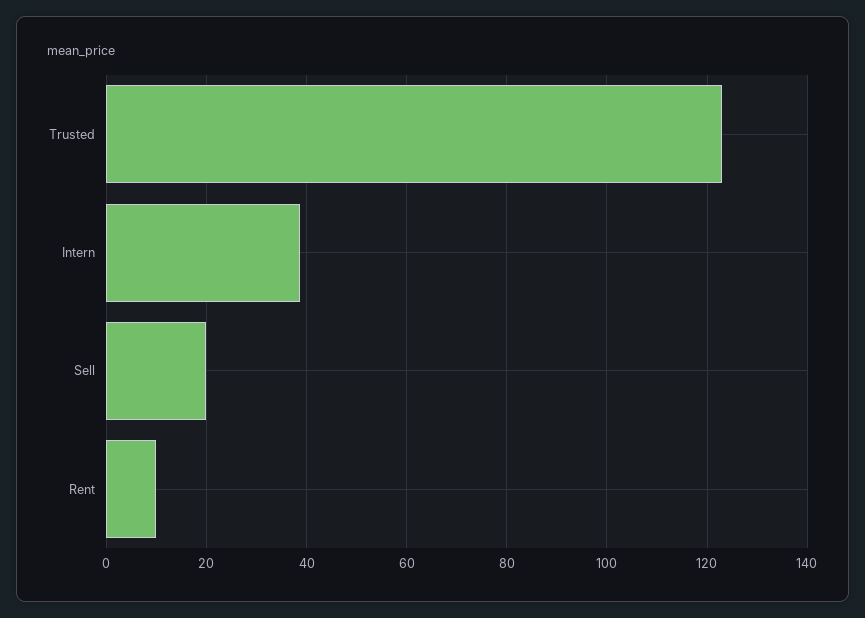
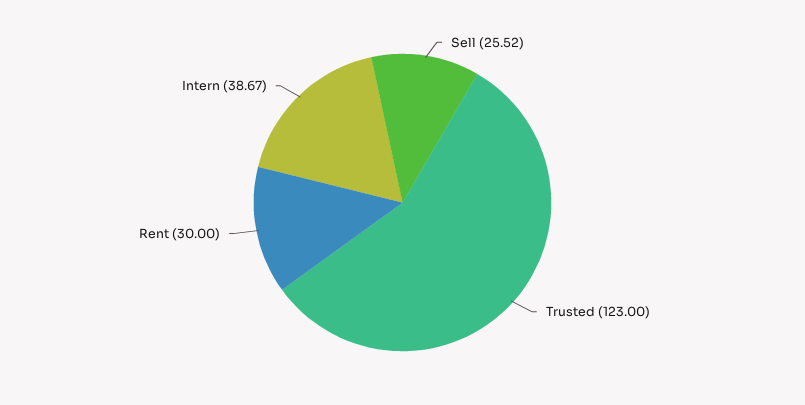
  {
    "Trusted": 123,
    "Intern": 38.67,
-   "Sell": 20,
+   "Sell": 25.52,
-   "Rent": 10
+   "Rent": 30
  }

